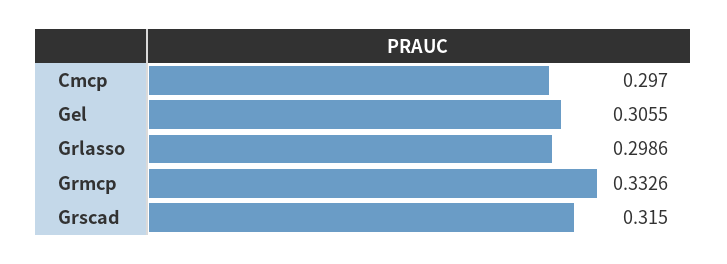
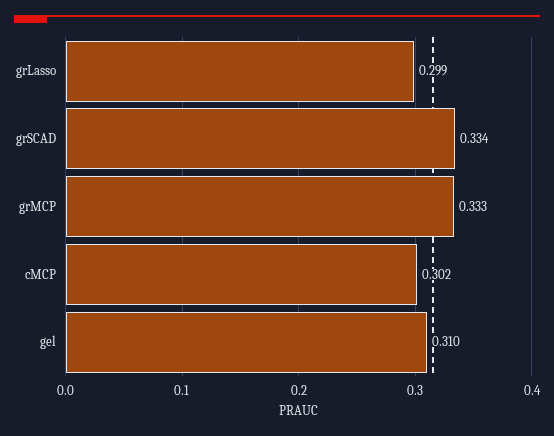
  {
-   "Cmcp": 0.297,
+   "Cmcp": 0.302,
-   "Gel": 0.3055,
+   "Gel": 0.31,
    "Grlasso": 0.2986,
    "Grmcp": 0.3326,
-   "Grscad": 0.315
+   "Grscad": 0.334
  }

